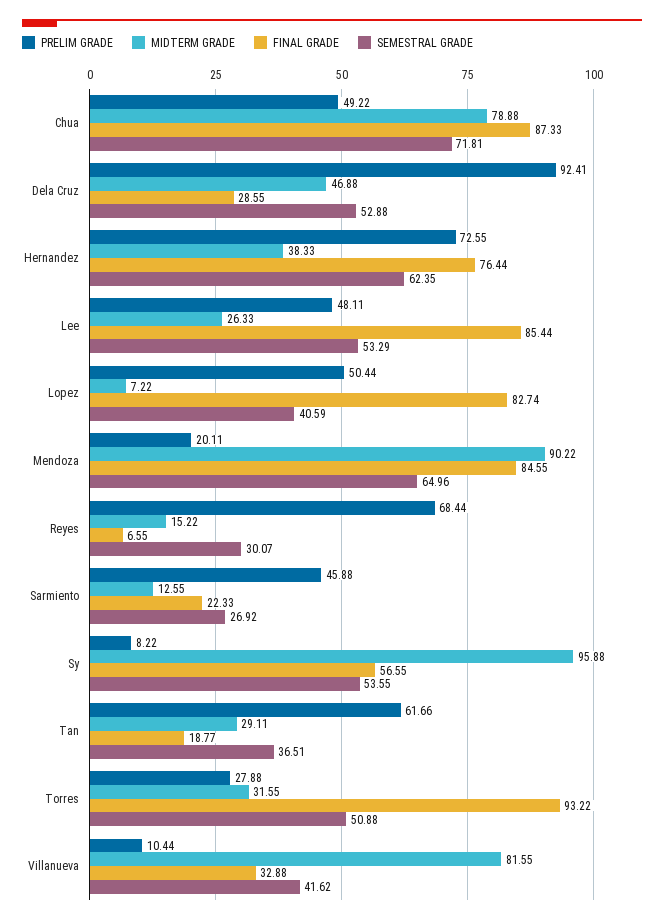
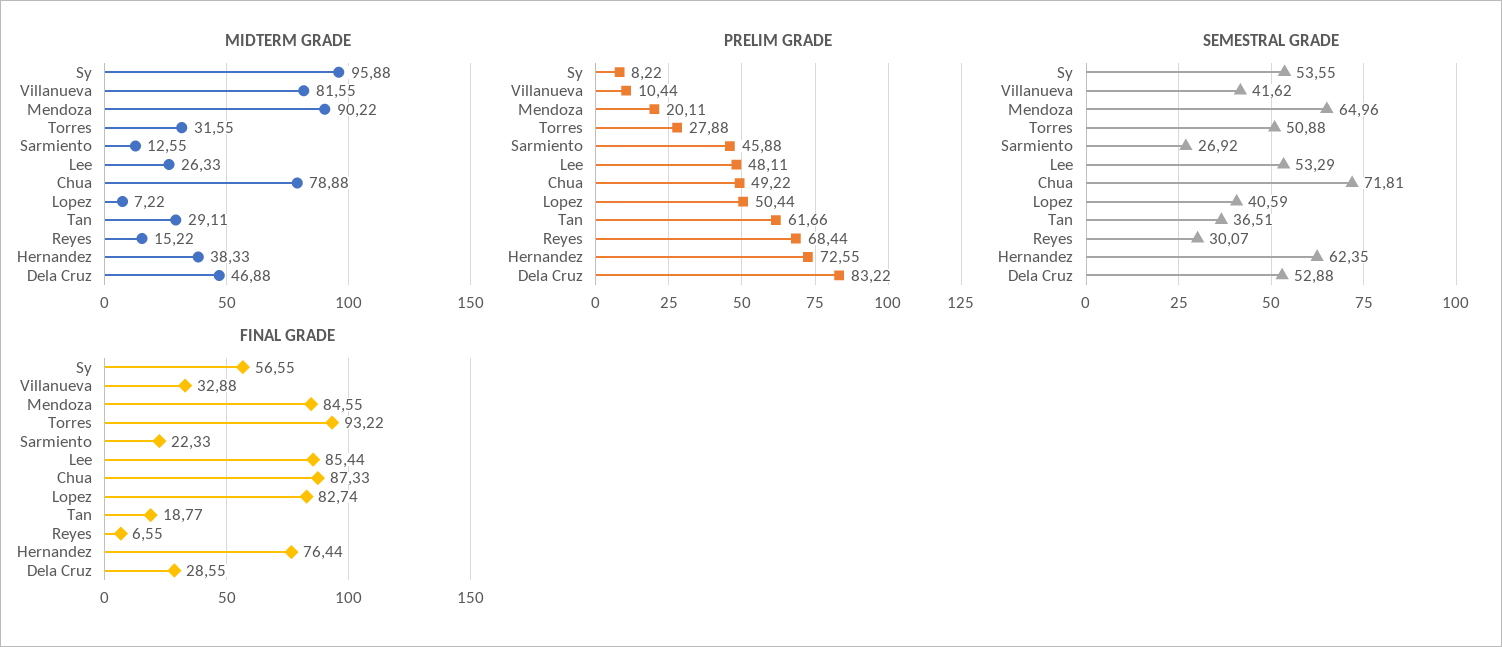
  {
    "PRELIM GRADE": {
      "Chua": 49.22,
-     "Dela Cruz": 92.41,
+     "Dela Cruz": 83.22,
      "Hernandez": 72.55,
      "Lee": 48.11,
      "Lopez": 50.44,
      "Mendoza": 20.11,
      "Reyes": 68.44,
      "Sarmiento": 45.88,
      "Sy": 8.22,
      "Tan": 61.66,
      "Torres": 27.88,
      "Villanueva": 10.44
    },
    "MIDTERM GRADE": {
      "Chua": 78.88,
      "Dela Cruz": 46.88,
      "Hernandez": 38.33,
      "Lee": 26.33,
      "Lopez": 7.22,
      "Mendoza": 90.22,
      "Reyes": 15.22,
      "Sarmiento": 12.55,
      "Sy": 95.88,
      "Tan": 29.11,
      "Torres": 31.55,
      "Villanueva": 81.55
    },
    "FINAL GRADE": {
      "Chua": 87.33,
      "Dela Cruz": 28.55,
      "Hernandez": 76.44,
      "Lee": 85.44,
      "Lopez": 82.74,
      "Mendoza": 84.55,
      "Reyes": 6.55,
      "Sarmiento": 22.33,
      "Sy": 56.55,
      "Tan": 18.77,
      "Torres": 93.22,
      "Villanueva": 32.88
    },
    "SEMESTRAL GRADE": {
      "Chua": 71.81,
      "Dela Cruz": 52.88,
      "Hernandez": 62.35,
      "Lee": 53.29,
      "Lopez": 40.59,
      "Mendoza": 64.96,
      "Reyes": 30.07,
      "Sarmiento": 26.92,
      "Sy": 53.55,
      "Tan": 36.51,
      "Torres": 50.88,
      "Villanueva": 41.62
    }
  }

